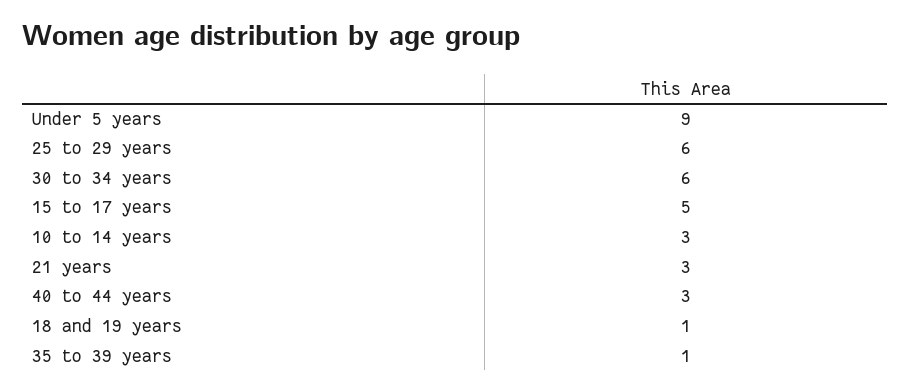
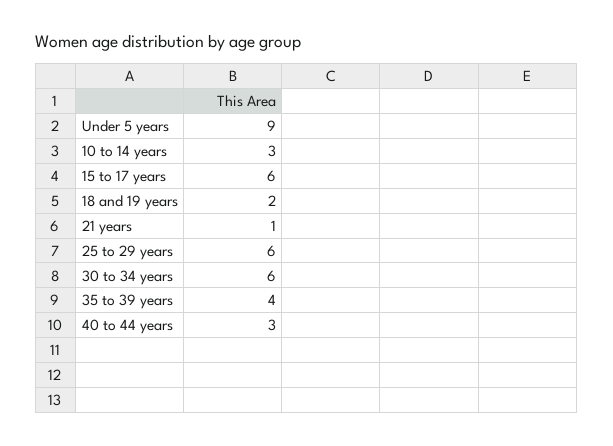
  {
    "Under 5 years": 9,
    "25 to 29 years": 6,
    "30 to 34 years": 6,
-   "15 to 17 years": 5,
+   "15 to 17 years": 6,
    "10 to 14 years": 3,
-   "21 years": 3,
+   "21 years": 1,
    "40 to 44 years": 3,
-   "18 and 19 years": 1,
+   "18 and 19 years": 2,
-   "35 to 39 years": 1
+   "35 to 39 years": 4
  }

